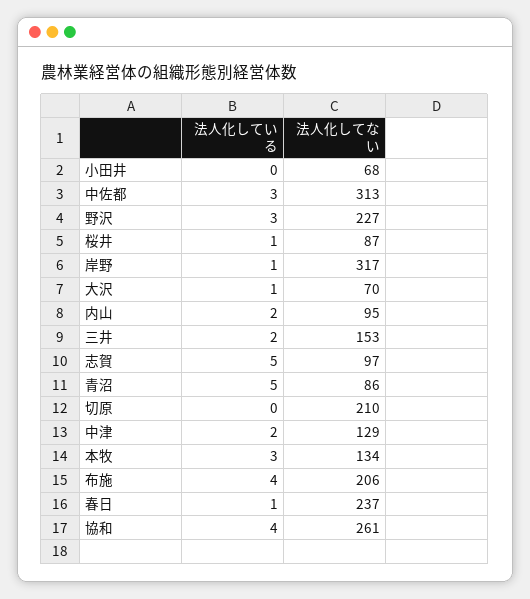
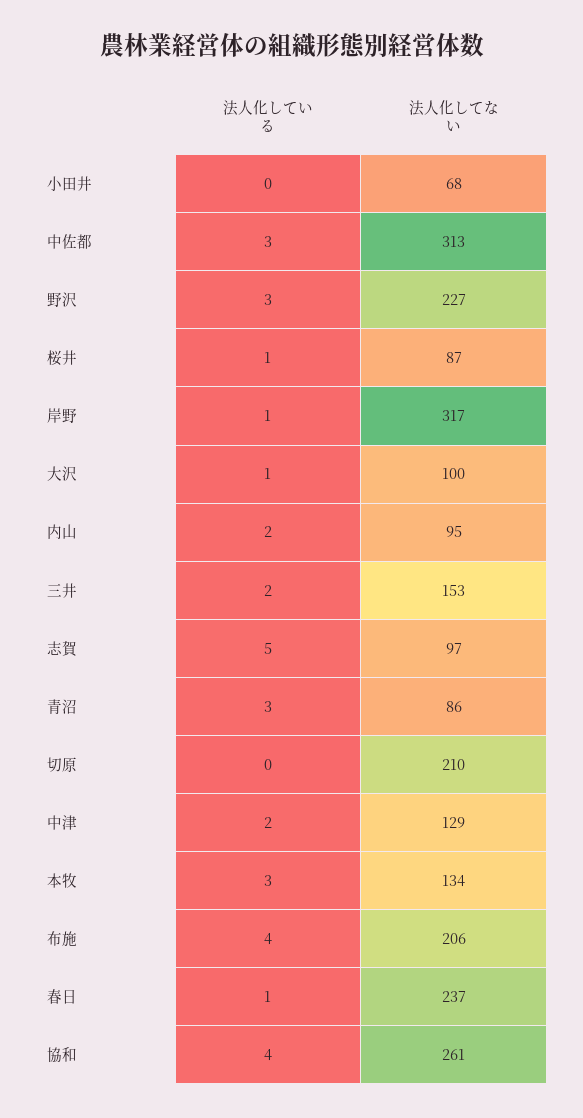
  {
    "法人化している": {
      "小田井": 0,
      "中佐都": 3,
      "野沢": 3,
      "桜井": 1,
      "岸野": 1,
      "大沢": 1,
      "内山": 2,
      "三井": 2,
      "志賀": 5,
-     "青沼": 5,
+     "青沼": 3,
      "切原": 0,
      "中津": 2,
      "本牧": 3,
      "布施": 4,
      "春日": 1,
      "協和": 4
    },
    "法人化してない": {
      "小田井": 68,
      "中佐都": 313,
      "野沢": 227,
      "桜井": 87,
      "岸野": 317,
-     "大沢": 70,
+     "大沢": 100,
      "内山": 95,
      "三井": 153,
      "志賀": 97,
      "青沼": 86,
      "切原": 210,
      "中津": 129,
      "本牧": 134,
      "布施": 206,
      "春日": 237,
      "協和": 261
    }
  }

